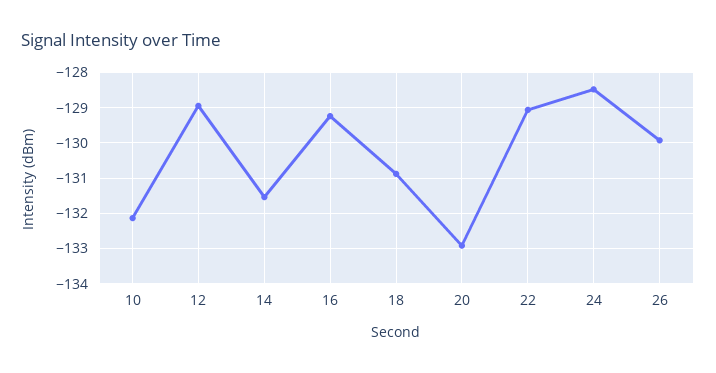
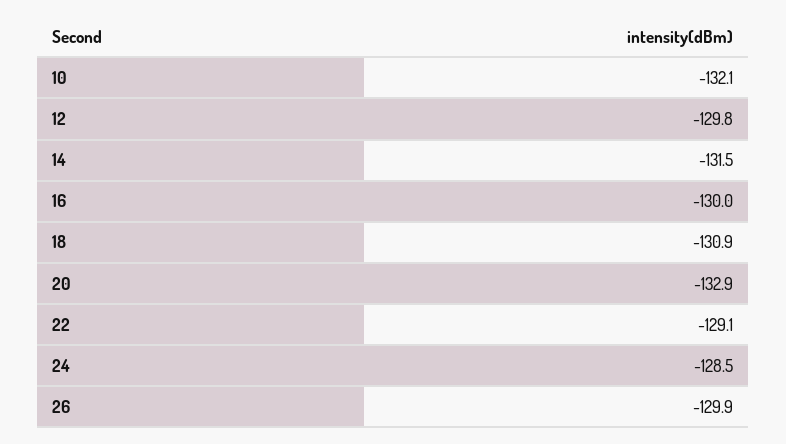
  {
    "10": -132.1,
-   "12": -129,
+   "12": -129.8,
    "14": -131.5,
-   "16": -129.2,
+   "16": -130,
    "18": -130.9,
    "20": -132.9,
    "22": -129.1,
    "24": -128.5,
    "26": -129.9
  }

